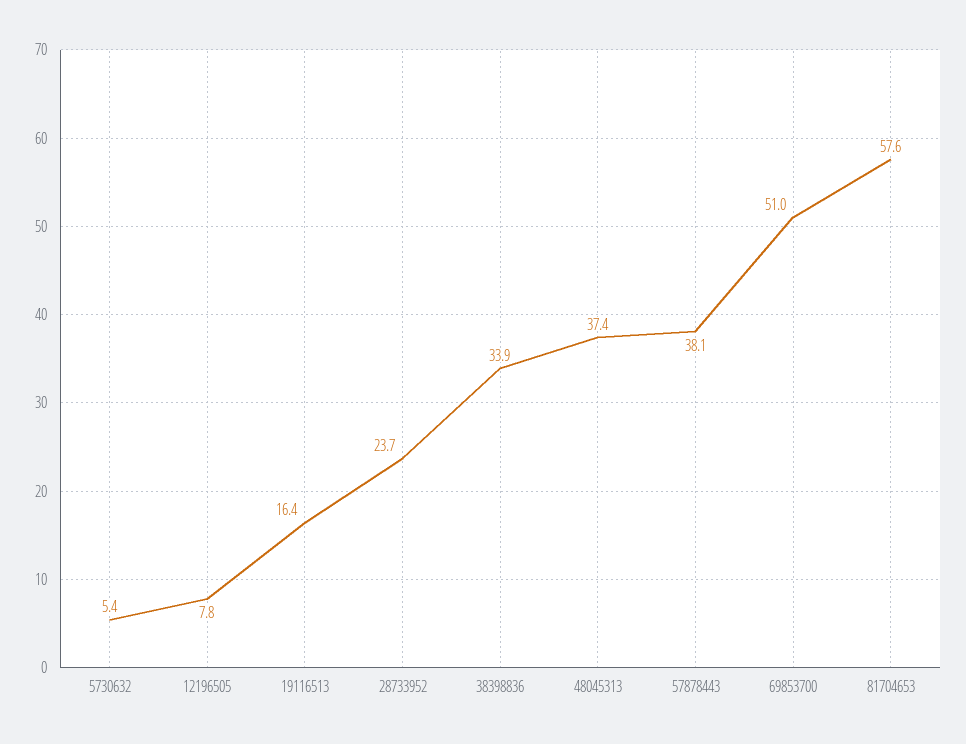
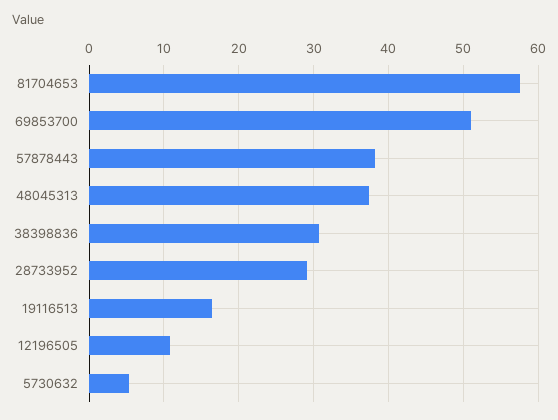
  {
    "5730632": 5.4,
-   "12196505": 7.8,
+   "12196505": 11,
    "19116513": 16.4,
-   "28733952": 23.7,
+   "28733952": 29,
-   "38398836": 33.9,
+   "38398836": 31,
    "48045313": 37.4,
    "57878443": 38.1,
    "69853700": 51,
    "81704653": 57.6
  }

